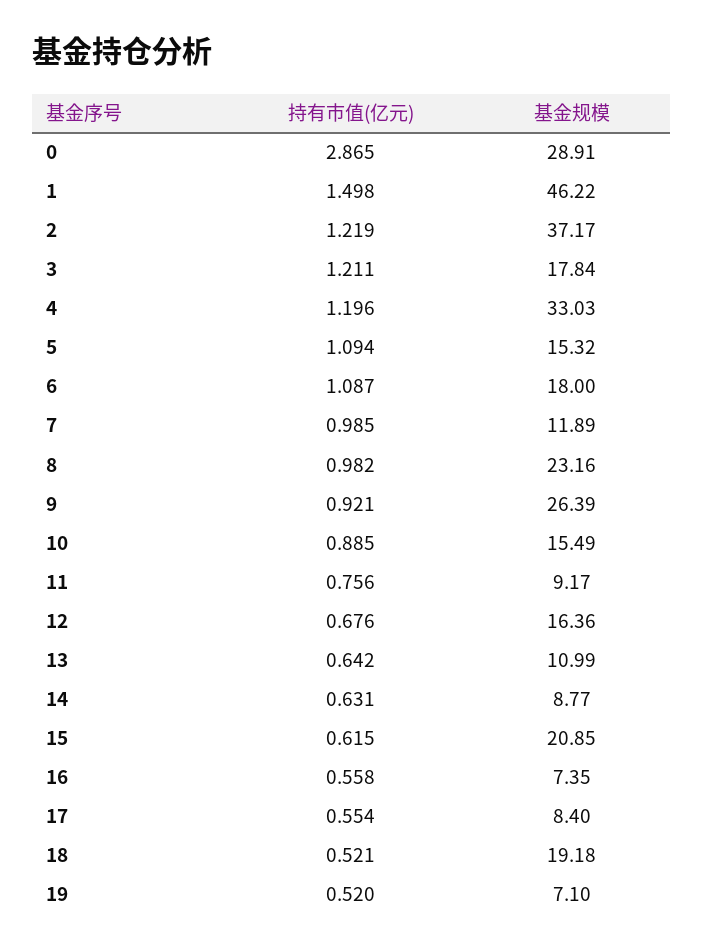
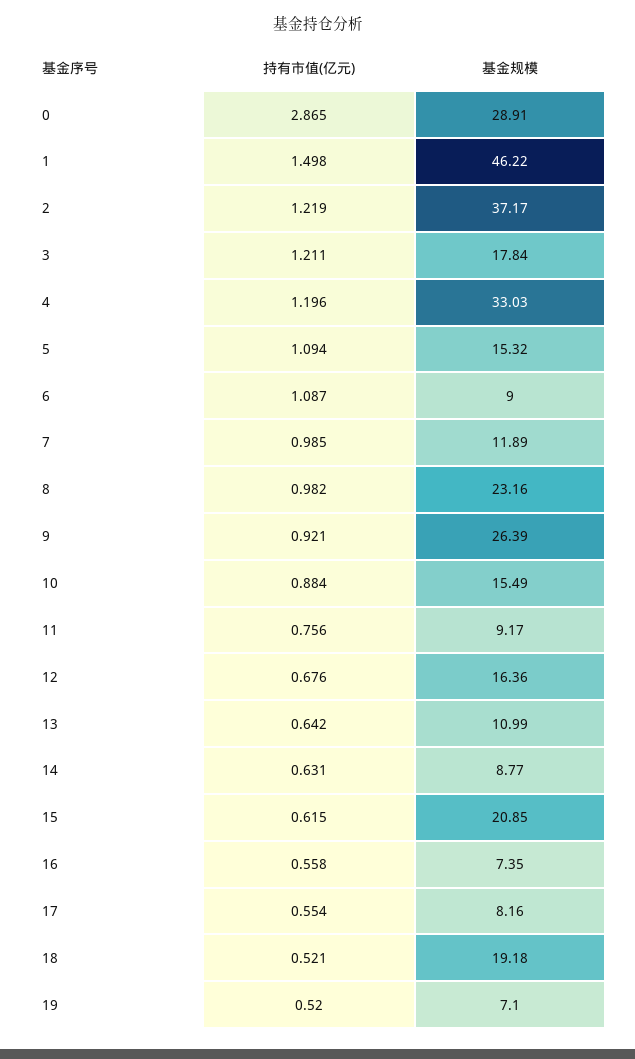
  {
    "持有市值(亿元)": {
      "0": 2.865,
      "1": 1.498,
      "2": 1.219,
      "3": 1.211,
      "4": 1.196,
      "5": 1.094,
      "6": 1.087,
      "7": 0.985,
      "8": 0.982,
      "9": 0.921,
-     "10": 0.885,
+     "10": 0.884,
      "11": 0.756,
      "12": 0.676,
      "13": 0.642,
      "14": 0.631,
      "15": 0.615,
      "16": 0.558,
      "17": 0.554,
      "18": 0.521,
      "19": 0.52
    },
    "基金规模": {
      "0": 28.91,
      "1": 46.22,
      "2": 37.17,
      "3": 17.84,
      "4": 33.03,
      "5": 15.32,
-     "6": 18,
+     "6": 9,
      "7": 11.89,
      "8": 23.16,
      "9": 26.39,
      "10": 15.49,
      "11": 9.17,
      "12": 16.36,
      "13": 10.99,
      "14": 8.77,
      "15": 20.85,
      "16": 7.35,
-     "17": 8.4,
+     "17": 8.16,
      "18": 19.18,
      "19": 7.1
    }
  }

